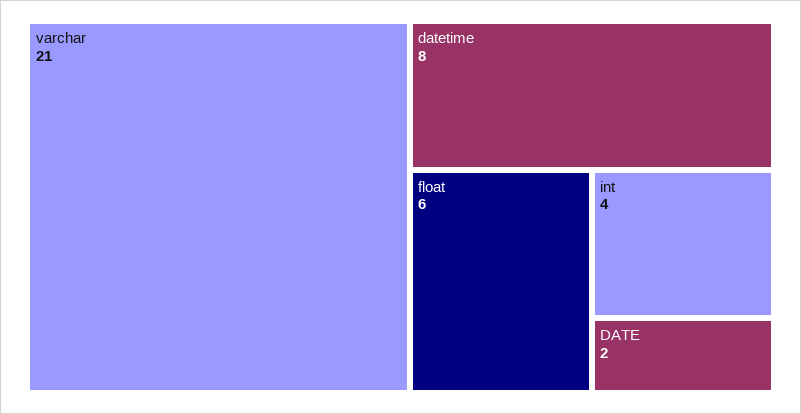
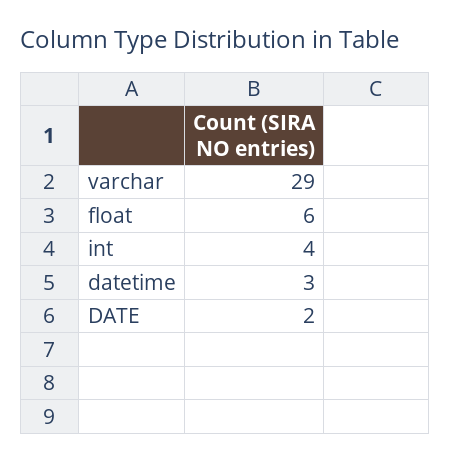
  {
-   "varchar": 21,
+   "varchar": 29,
-   "datetime": 8,
+   "datetime": 3,
    "float": 6,
    "int": 4,
    "DATE": 2
  }

